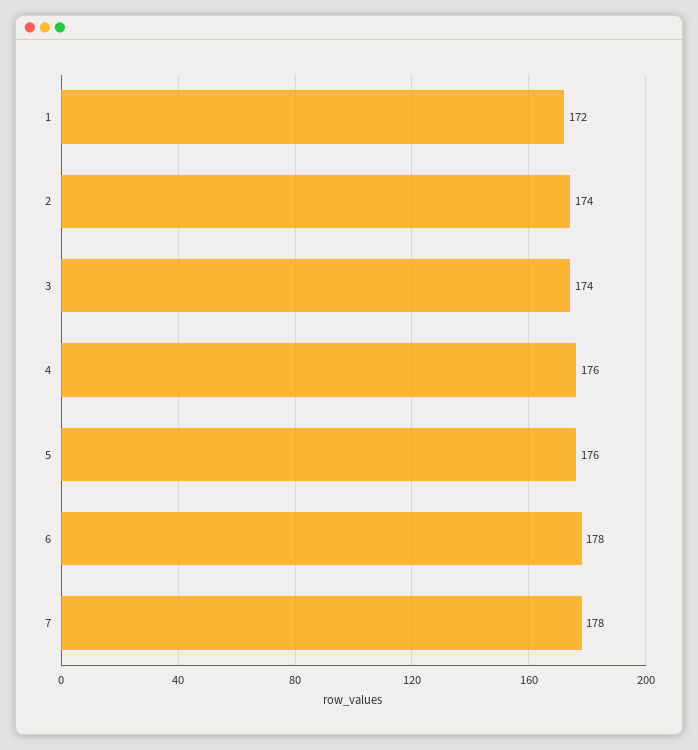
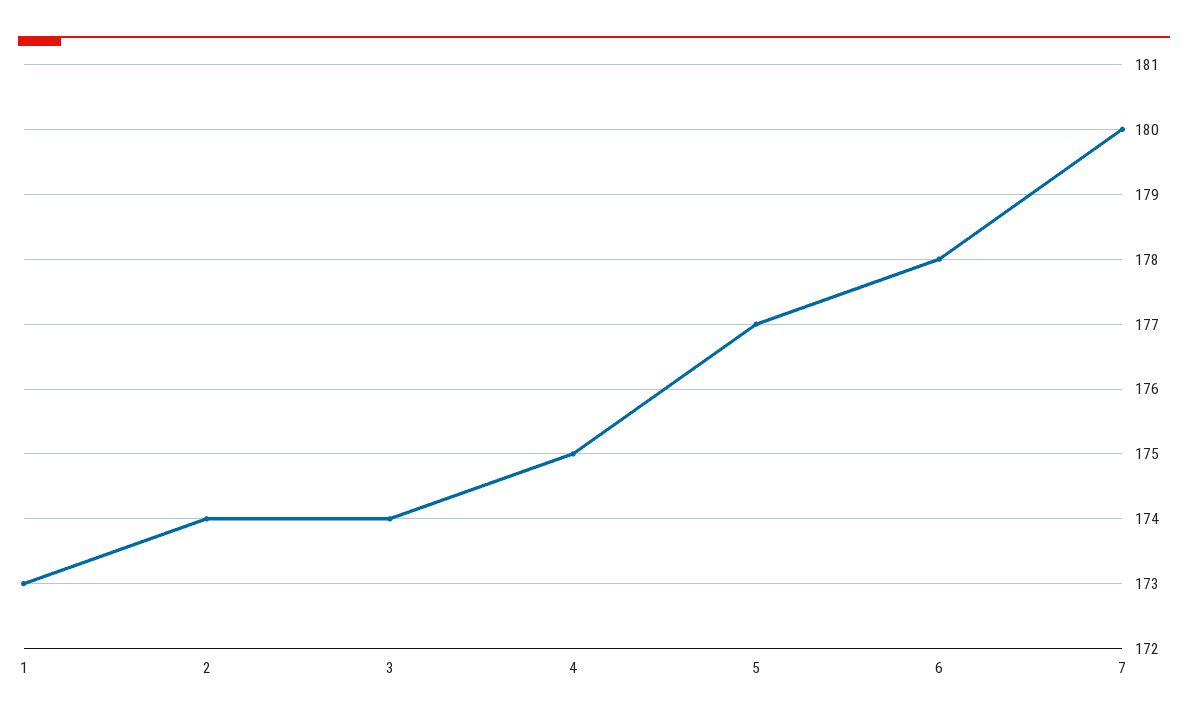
  {
-   "1": 172,
+   "1": 173,
    "2": 174,
    "3": 174,
-   "4": 176,
+   "4": 175,
-   "5": 176,
+   "5": 177,
    "6": 178,
-   "7": 178
+   "7": 180
  }

